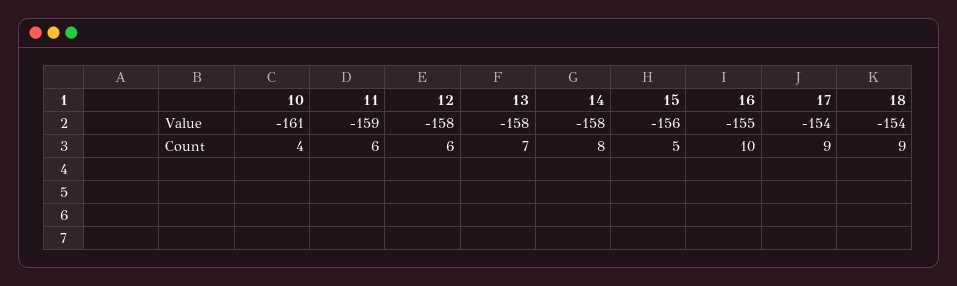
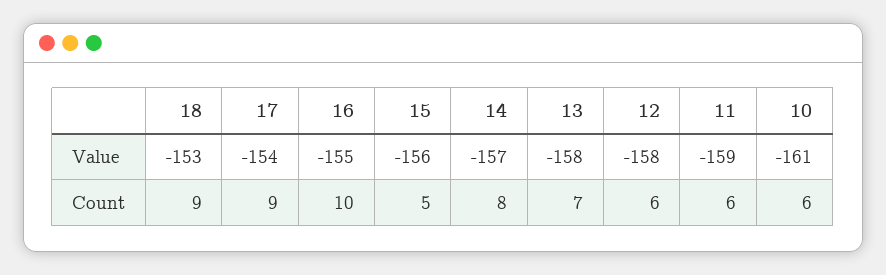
  {
    "10": {
      "Value": -161,
-     "Count": 4
+     "Count": 6
    },
    "11": {
      "Value": -159,
      "Count": 6
    },
    "12": {
      "Value": -158,
      "Count": 6
    },
    "13": {
      "Value": -158,
      "Count": 7
    },
    "14": {
-     "Value": -158,
+     "Value": -157,
      "Count": 8
    },
    "15": {
      "Value": -156,
      "Count": 5
    },
    "16": {
      "Value": -155,
      "Count": 10
    },
    "17": {
      "Value": -154,
      "Count": 9
    },
    "18": {
-     "Value": -154,
+     "Value": -153,
      "Count": 9
    }
  }

